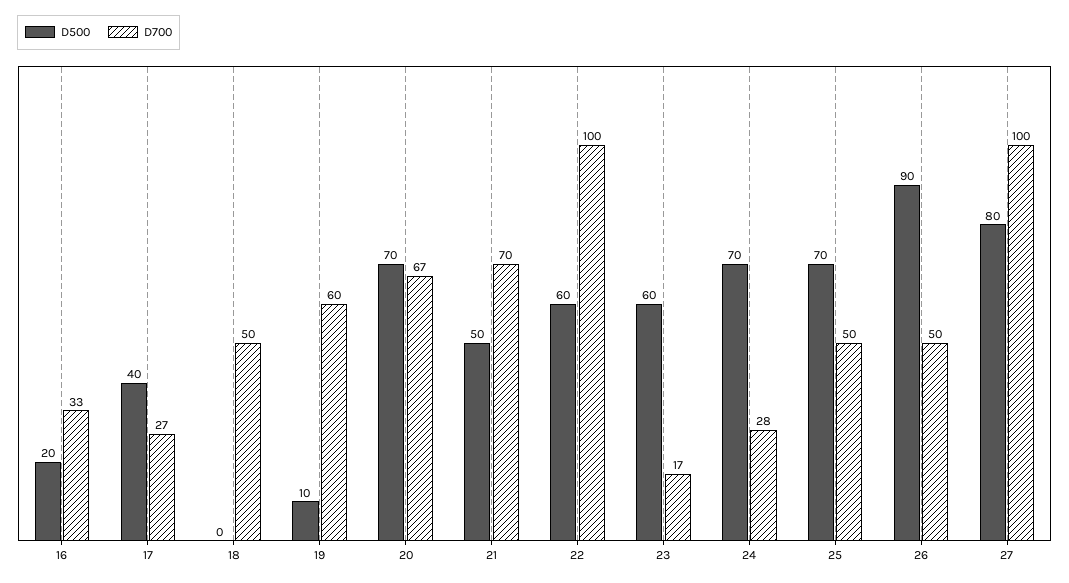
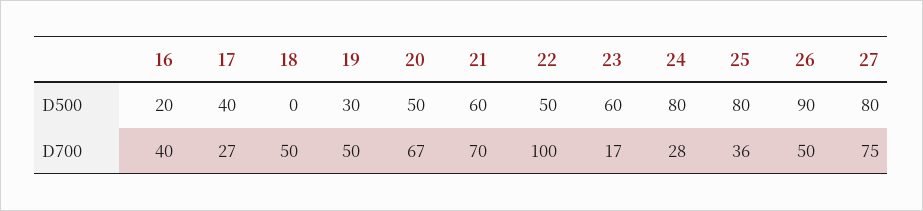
  {
    "D500": {
      "16": 20,
      "17": 40,
      "18": 0,
-     "19": 10,
+     "19": 30,
-     "20": 70,
+     "20": 50,
-     "21": 50,
+     "21": 60,
-     "22": 60,
+     "22": 50,
      "23": 60,
-     "24": 70,
+     "24": 80,
-     "25": 70,
+     "25": 80,
      "26": 90,
      "27": 80
    },
    "D700": {
-     "16": 33,
+     "16": 40,
      "17": 27,
      "18": 50,
-     "19": 60,
+     "19": 50,
      "20": 67,
      "21": 70,
      "22": 100,
      "23": 17,
      "24": 28,
-     "25": 50,
+     "25": 36,
      "26": 50,
-     "27": 100
+     "27": 75
    }
  }

